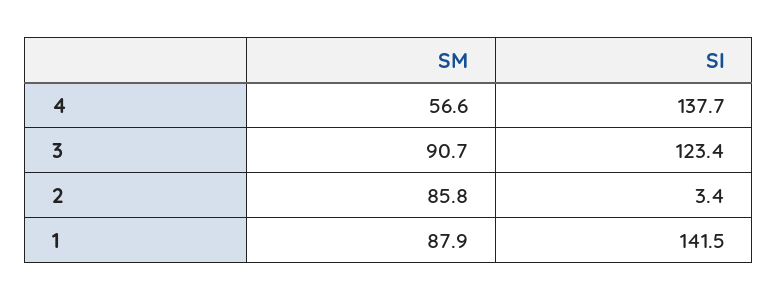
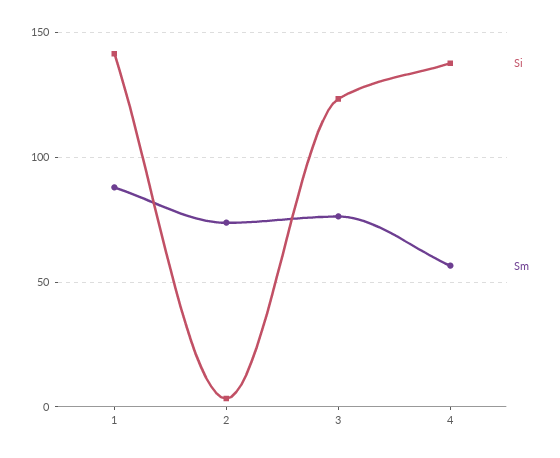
  {
    "SM": {
      "4": 56.6,
-     "3": 90.7,
+     "3": 75,
-     "2": 85.8,
+     "2": 75,
      "1": 87.9
    },
    "SI": {
      "4": 137.7,
      "3": 123.4,
      "2": 3.4,
      "1": 141.5
    }
  }

